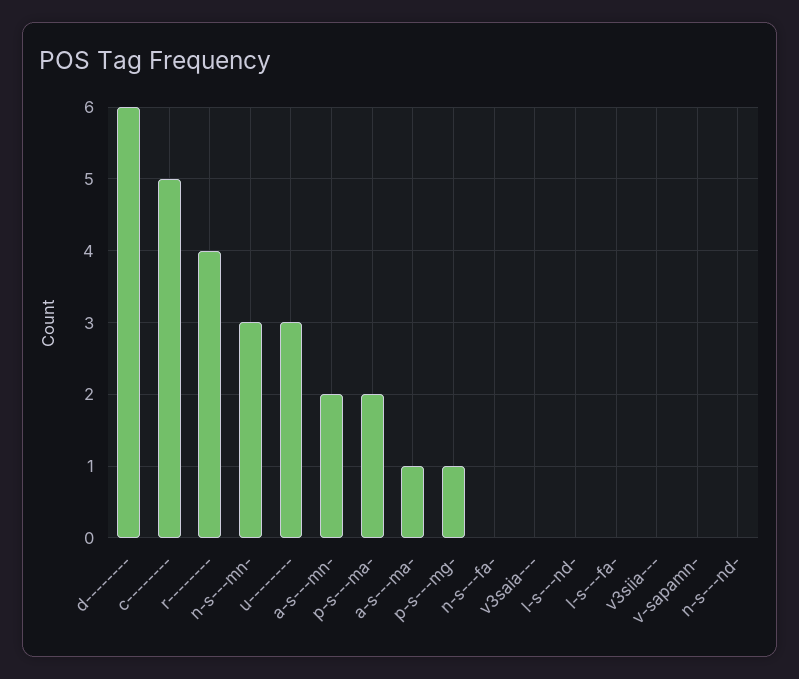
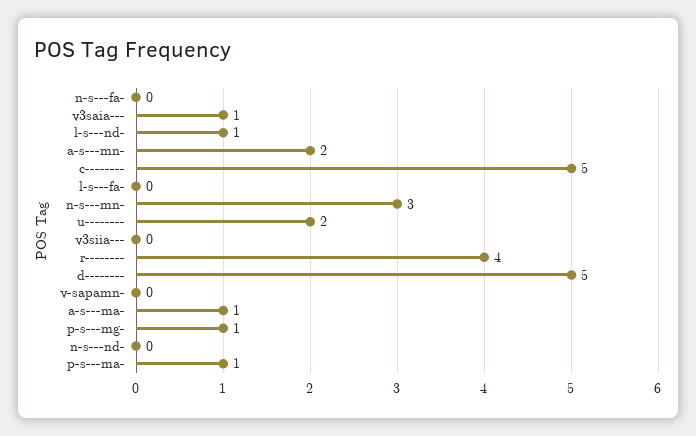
  {
-   "d--------": 6,
+   "d--------": 5,
    "c--------": 5,
    "r--------": 4,
    "n-s---mn-": 3,
-   "u--------": 3,
+   "u--------": 2,
    "a-s---mn-": 2,
-   "p-s---ma-": 2,
+   "p-s---ma-": 1,
    "a-s---ma-": 1,
    "p-s---mg-": 1,
    "n-s---fa-": 0,
-   "v3saia---": 0,
+   "v3saia---": 1,
-   "l-s---nd-": 0,
+   "l-s---nd-": 1,
    "l-s---fa-": 0,
    "v3siia---": 0,
    "v-sapamn-": 0,
    "n-s---nd-": 0
  }

